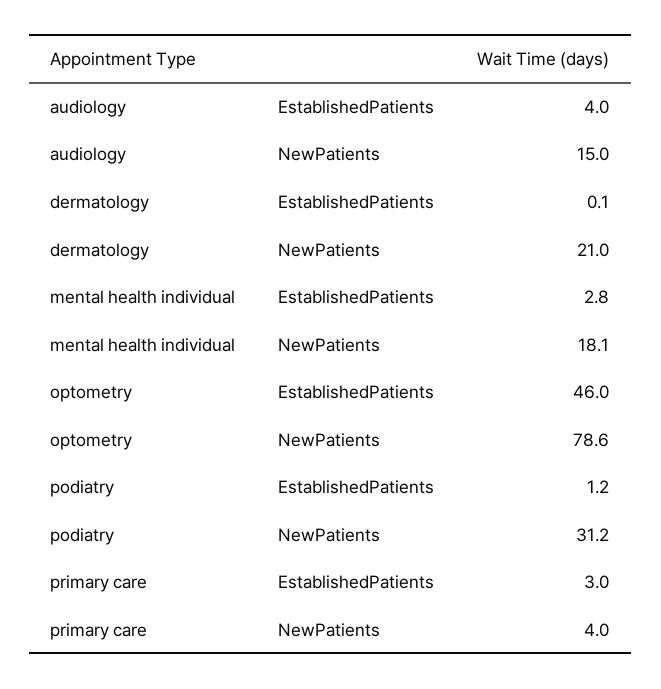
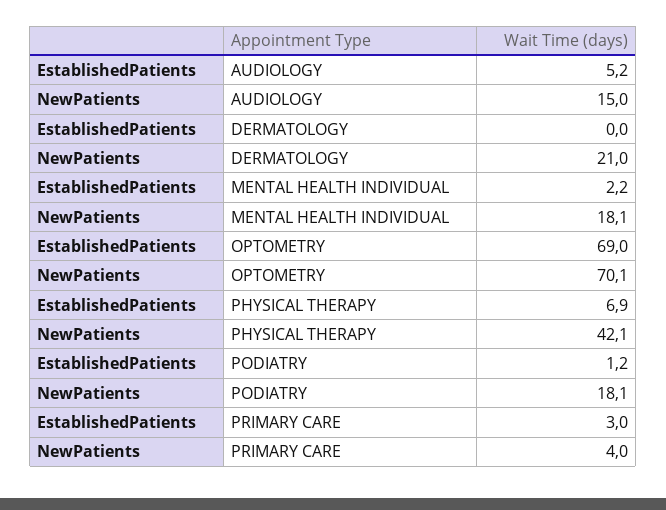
  {
    "audiology": {
-     "EstablishedPatients": 4,
+     "EstablishedPatients": 5.2,
      "NewPatients": 15
    },
    "dermatology": {
-     "EstablishedPatients": 0.1,
+     "EstablishedPatients": 0,
      "NewPatients": 21
    },
    "mental health individual": {
-     "EstablishedPatients": 2.8,
+     "EstablishedPatients": 2.2,
      "NewPatients": 18.1
    },
    "optometry": {
-     "EstablishedPatients": 46,
+     "EstablishedPatients": 69,
-     "NewPatients": 78.6
+     "NewPatients": 70.1
    },
    "podiatry": {
      "EstablishedPatients": 1.2,
-     "NewPatients": 31.2
+     "NewPatients": 18.1
    },
    "primary care": {
      "EstablishedPatients": 3,
      "NewPatients": 4
-   }
+   },
+   "PHYSICAL THERAPY": {
+     "EstablishedPatients": 6.9,
+     "NewPatients": 42.1
+   }
  }

